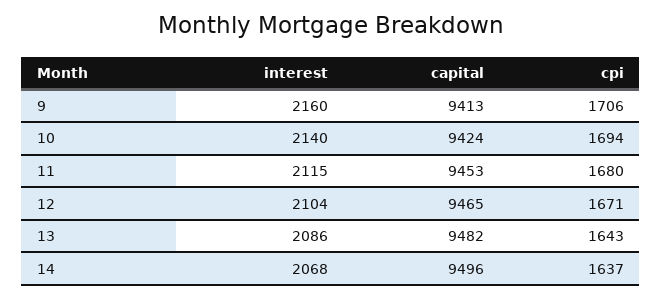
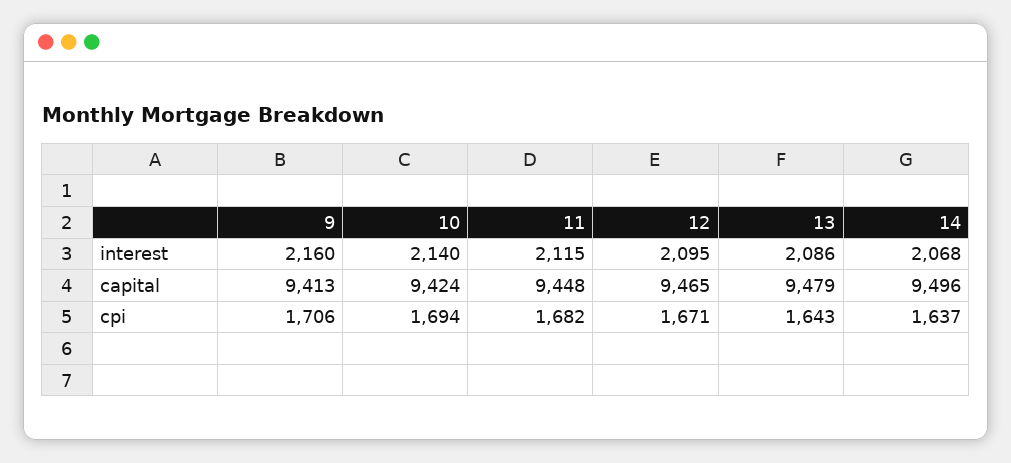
  {
    "interest": {
      "9": 2160,
      "10": 2140,
      "11": 2115,
-     "12": 2104,
+     "12": 2095,
      "13": 2086,
      "14": 2068
    },
    "capital": {
      "9": 9413,
      "10": 9424,
-     "11": 9453,
+     "11": 9448,
      "12": 9465,
-     "13": 9482,
+     "13": 9479,
      "14": 9496
    },
    "cpi": {
      "9": 1706,
      "10": 1694,
-     "11": 1680,
+     "11": 1682,
      "12": 1671,
      "13": 1643,
      "14": 1637
    }
  }

